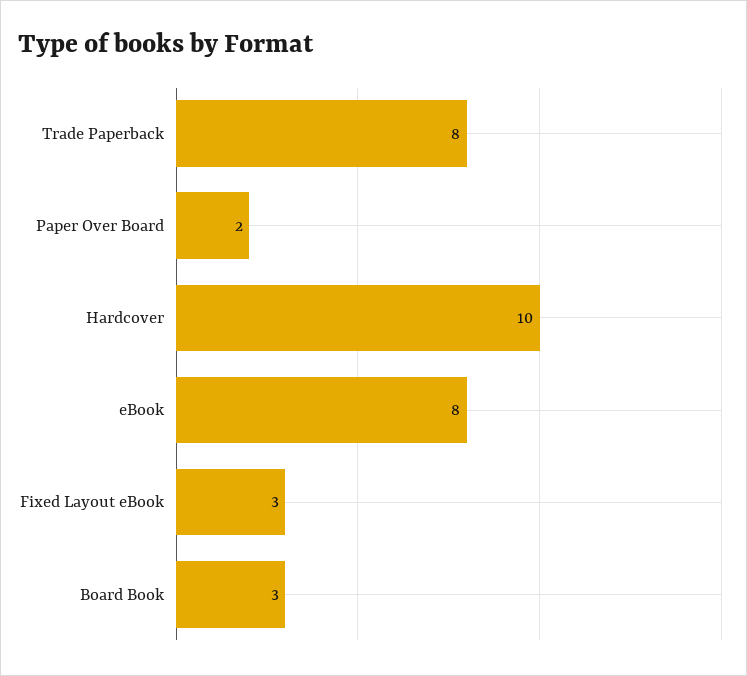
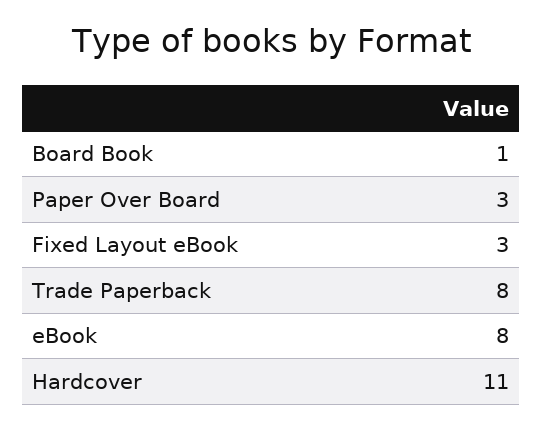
  {
    "Trade Paperback": 8,
-   "Paper Over Board": 2,
+   "Paper Over Board": 3,
-   "Hardcover": 10,
+   "Hardcover": 11,
    "eBook": 8,
    "Fixed Layout eBook": 3,
-   "Board Book": 3
+   "Board Book": 1
  }

